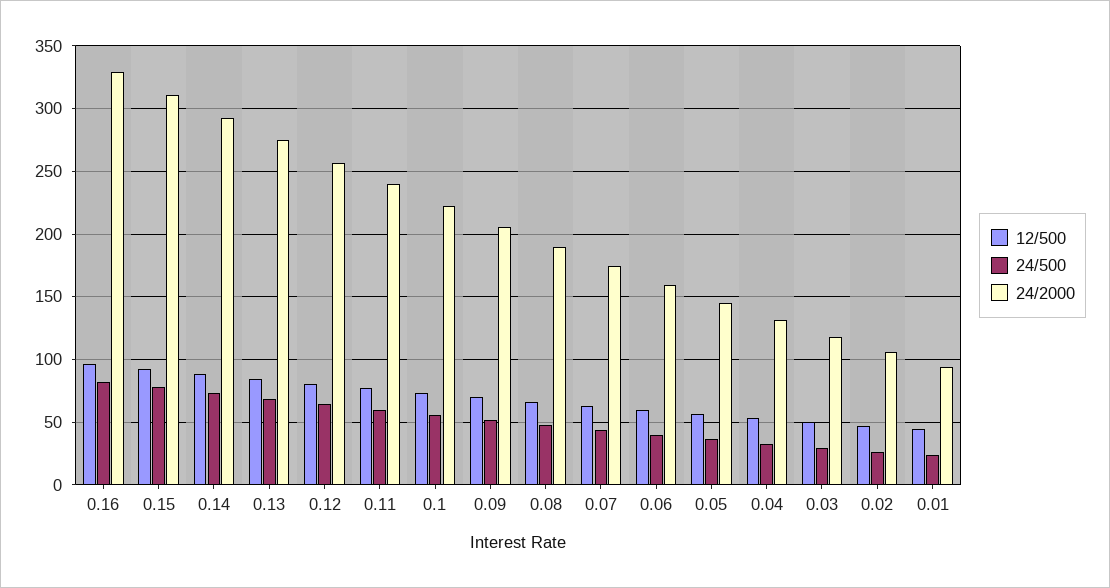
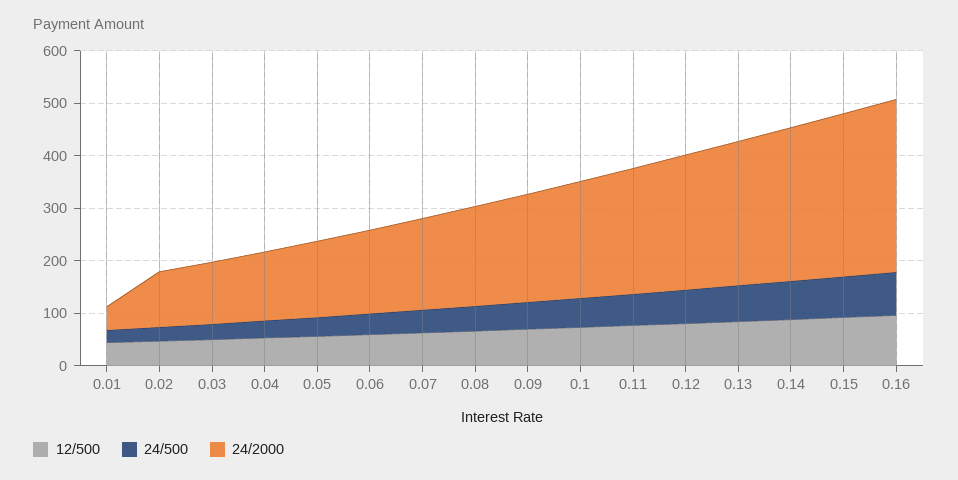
  {
    "12/500": {
      "0.16": 95,
      "0.15": 90,
      "0.14": 90,
      "0.13": 85,
      "0.12": 80,
      "0.11": 75,
      "0.1": 75,
      "0.09": 70,
      "0.08": 65,
      "0.07": 65,
      "0.06": 60,
      "0.05": 55,
      "0.04": 55,
      "0.03": 50,
      "0.02": 45,
      "0.01": 45
    },
    "24/500": {
      "0.16": 80,
      "0.15": 80,
      "0.14": 75,
      "0.13": 70,
      "0.12": 65,
      "0.11": 60,
      "0.1": 55,
      "0.09": 50,
      "0.08": 50,
      "0.07": 45,
      "0.06": 40,
      "0.05": 35,
      "0.04": 35,
      "0.03": 30,
      "0.02": 25,
      "0.01": 25
    },
    "24/2000": {
      "0.16": 330,
      "0.15": 310,
      "0.14": 295,
      "0.13": 275,
      "0.12": 255,
      "0.11": 240,
      "0.1": 225,
      "0.09": 205,
      "0.08": 190,
      "0.07": 175,
      "0.06": 160,
      "0.05": 145,
      "0.04": 130,
      "0.03": 120,
      "0.02": 105,
-     "0.01": 95
+     "0.01": 40
    }
  }

